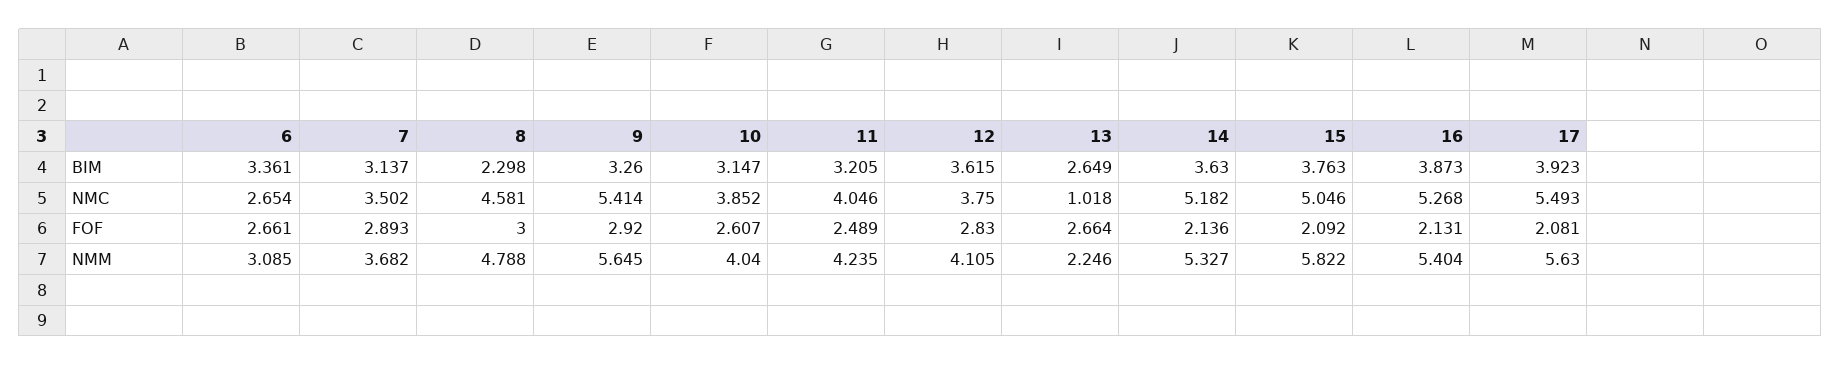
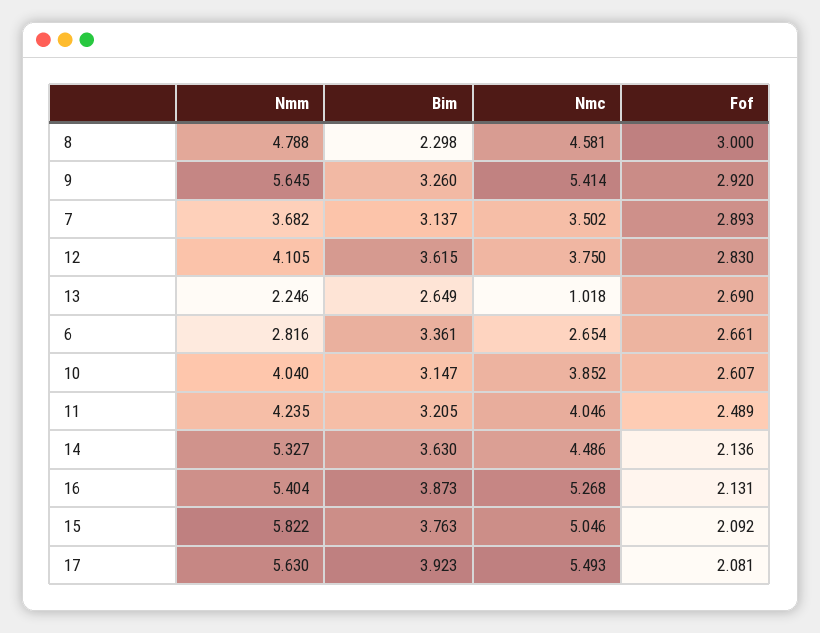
  {
    "6": {
      "BIM": 3.361,
      "NMC": 2.654,
      "FOF": 2.661,
-     "NMM": 3.085
+     "NMM": 2.816
    },
    "7": {
      "BIM": 3.137,
      "NMC": 3.502,
      "FOF": 2.893,
      "NMM": 3.682
    },
    "8": {
      "BIM": 2.298,
      "NMC": 4.581,
      "FOF": 3,
      "NMM": 4.788
    },
    "9": {
      "BIM": 3.26,
      "NMC": 5.414,
      "FOF": 2.92,
      "NMM": 5.645
    },
    "10": {
      "BIM": 3.147,
      "NMC": 3.852,
      "FOF": 2.607,
      "NMM": 4.04
    },
    "11": {
      "BIM": 3.205,
      "NMC": 4.046,
      "FOF": 2.489,
      "NMM": 4.235
    },
    "12": {
      "BIM": 3.615,
      "NMC": 3.75,
      "FOF": 2.83,
      "NMM": 4.105
    },
    "13": {
      "BIM": 2.649,
      "NMC": 1.018,
-     "FOF": 2.664,
+     "FOF": 2.69,
      "NMM": 2.246
    },
    "14": {
      "BIM": 3.63,
-     "NMC": 5.182,
+     "NMC": 4.486,
      "FOF": 2.136,
      "NMM": 5.327
    },
    "15": {
      "BIM": 3.763,
      "NMC": 5.046,
      "FOF": 2.092,
      "NMM": 5.822
    },
    "16": {
      "BIM": 3.873,
      "NMC": 5.268,
      "FOF": 2.131,
      "NMM": 5.404
    },
    "17": {
      "BIM": 3.923,
      "NMC": 5.493,
      "FOF": 2.081,
      "NMM": 5.63
    }
  }

